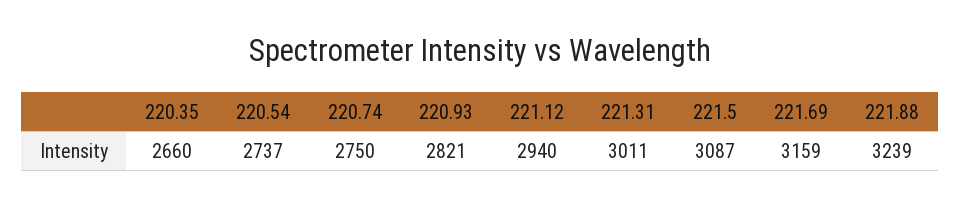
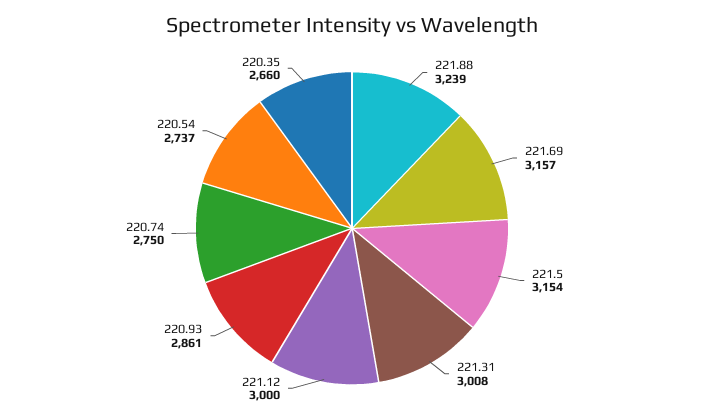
  {
    "220.35": 2660,
    "220.54": 2737,
    "220.74": 2750,
-   "220.93": 2821,
+   "220.93": 2861,
-   "221.12": 2940,
+   "221.12": 3000,
-   "221.31": 3011,
+   "221.31": 3008,
-   "221.5": 3087,
+   "221.5": 3154,
-   "221.69": 3159,
+   "221.69": 3157,
    "221.88": 3239
  }

